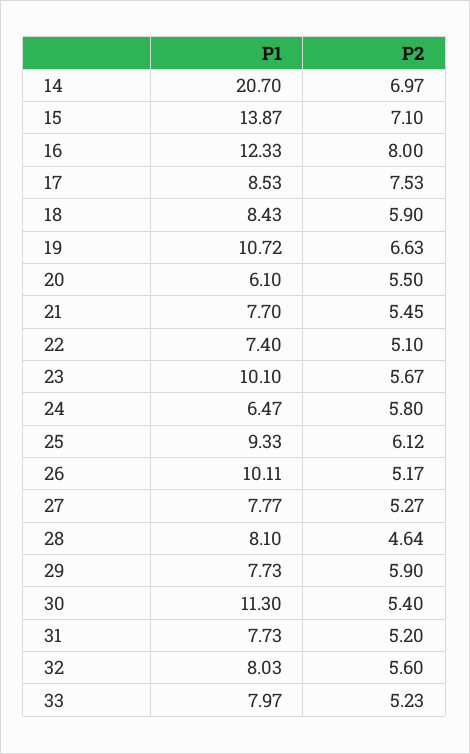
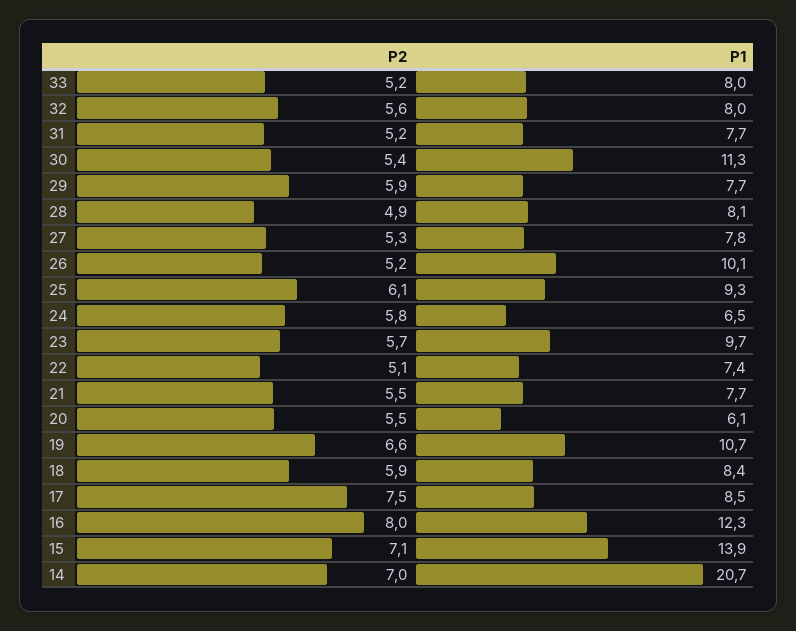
  {
    "P1": {
      "14": 20.7,
      "15": 13.87,
      "16": 12.33,
      "17": 8.53,
      "18": 8.43,
      "19": 10.72,
      "20": 6.1,
      "21": 7.7,
      "22": 7.4,
-     "23": 10.1,
+     "23": 9.7,
      "24": 6.47,
      "25": 9.33,
      "26": 10.11,
      "27": 7.77,
      "28": 8.1,
      "29": 7.73,
      "30": 11.3,
      "31": 7.73,
      "32": 8.03,
      "33": 7.97
    },
    "P2": {
      "14": 6.97,
      "15": 7.1,
      "16": 8,
      "17": 7.53,
      "18": 5.9,
      "19": 6.63,
      "20": 5.5,
      "21": 5.45,
      "22": 5.1,
      "23": 5.67,
      "24": 5.8,
      "25": 6.12,
      "26": 5.17,
      "27": 5.27,
-     "28": 4.64,
+     "28": 4.9,
      "29": 5.9,
      "30": 5.4,
      "31": 5.2,
      "32": 5.6,
      "33": 5.23
    }
  }

